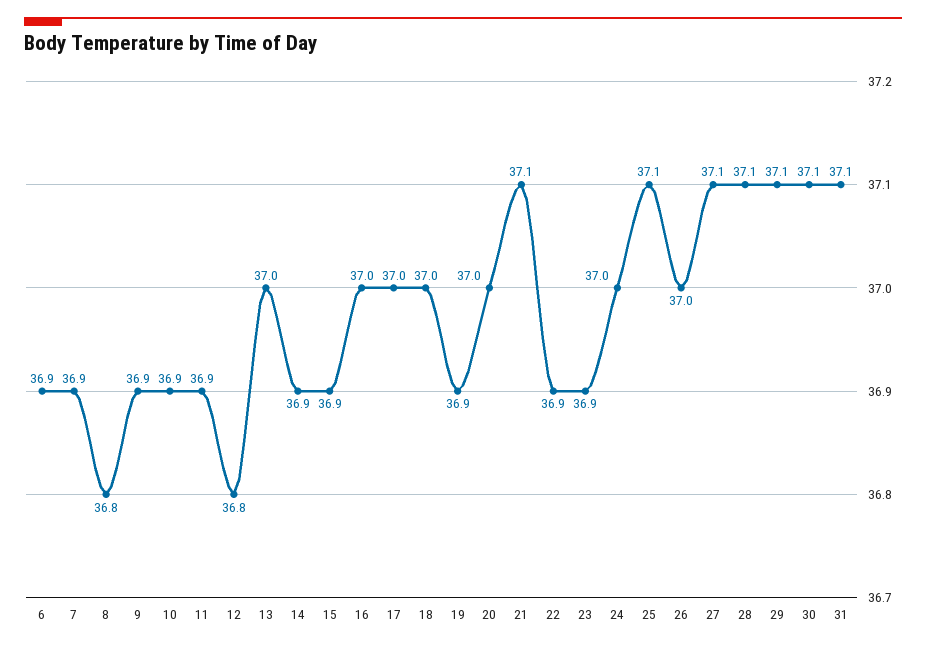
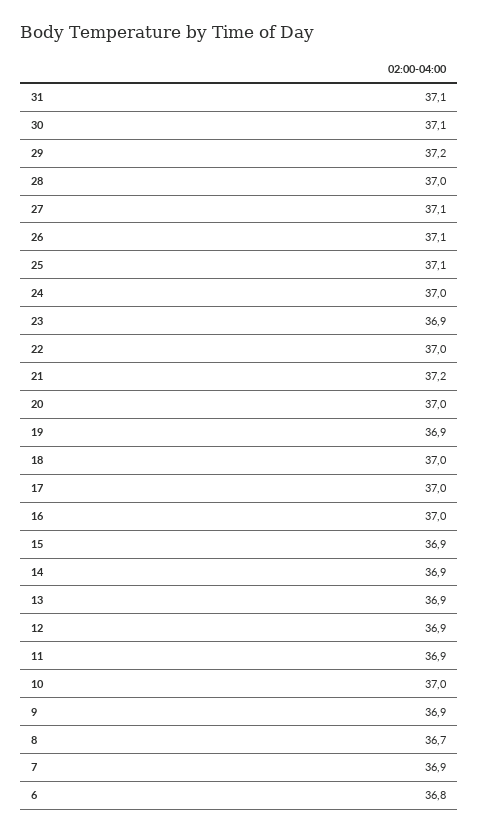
  {
-   "6": 36.9,
+   "6": 36.8,
    "7": 36.9,
-   "8": 36.8,
+   "8": 36.7,
    "9": 36.9,
-   "10": 36.9,
+   "10": 37,
    "11": 36.9,
-   "12": 36.8,
+   "12": 36.9,
-   "13": 37,
+   "13": 36.9,
    "14": 36.9,
    "15": 36.9,
    "16": 37,
    "17": 37,
    "18": 37,
    "19": 36.9,
    "20": 37,
-   "21": 37.1,
+   "21": 37.2,
-   "22": 36.9,
+   "22": 37,
    "23": 36.9,
    "24": 37,
    "25": 37.1,
-   "26": 37,
+   "26": 37.1,
    "27": 37.1,
-   "28": 37.1,
+   "28": 37,
-   "29": 37.1,
+   "29": 37.2,
    "30": 37.1,
    "31": 37.1
  }

